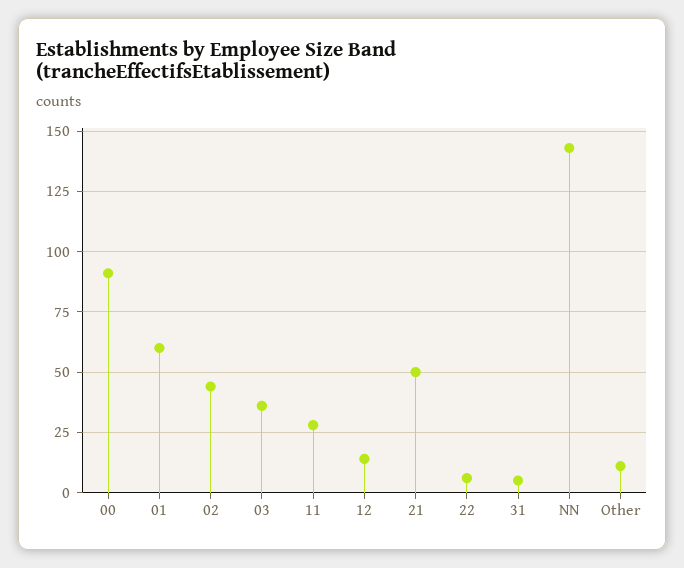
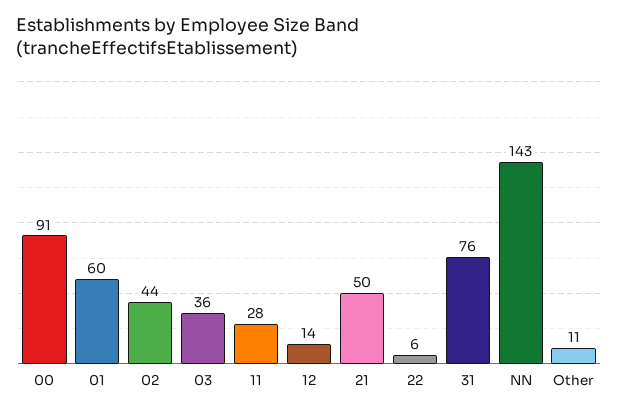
  {
    "00": 91,
    "01": 60,
    "02": 44,
    "03": 36,
    "11": 28,
    "12": 14,
    "21": 50,
    "22": 6,
-   "31": 5,
+   "31": 76,
    "NN": 143,
    "Other": 11
  }

